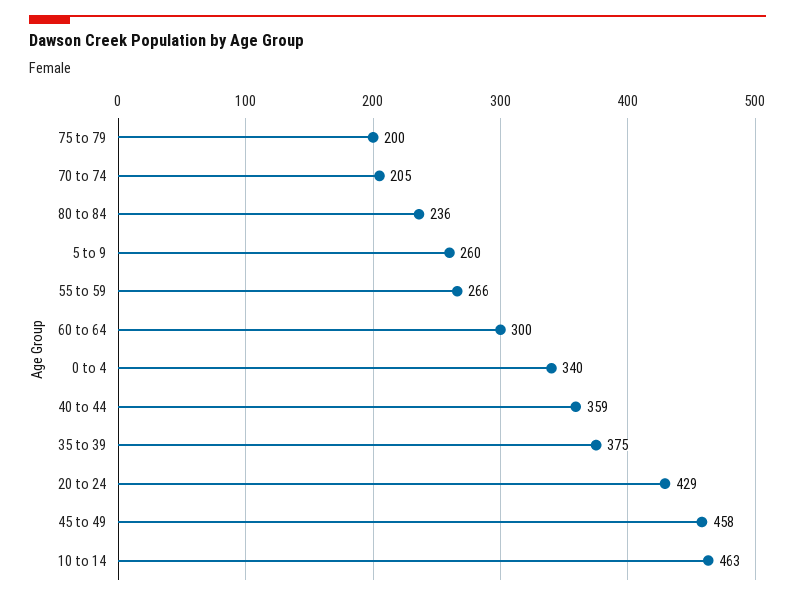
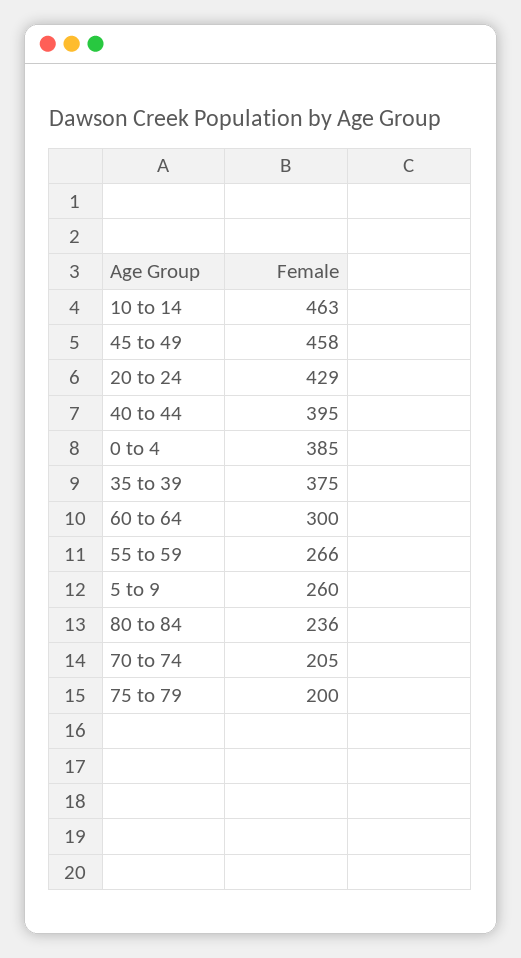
  {
    "75 to 79": 200,
    "70 to 74": 205,
    "80 to 84": 236,
    "5 to 9": 260,
    "55 to 59": 266,
    "60 to 64": 300,
-   "0 to 4": 340,
+   "0 to 4": 385,
-   "40 to 44": 359,
+   "40 to 44": 395,
    "35 to 39": 375,
    "20 to 24": 429,
    "45 to 49": 458,
    "10 to 14": 463
  }

